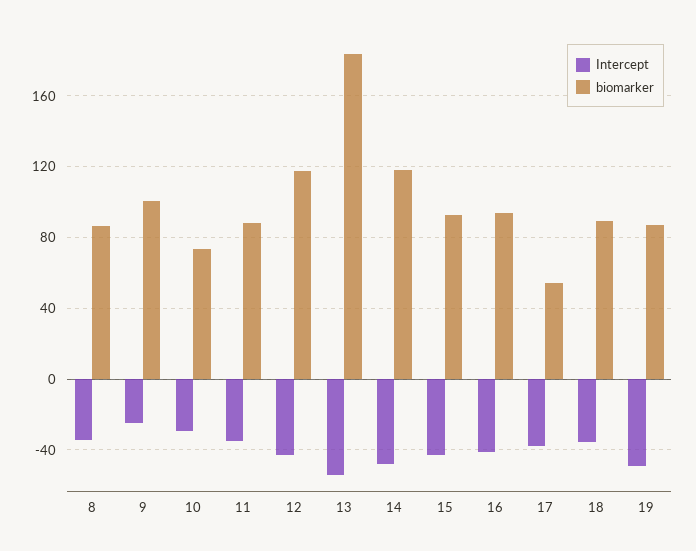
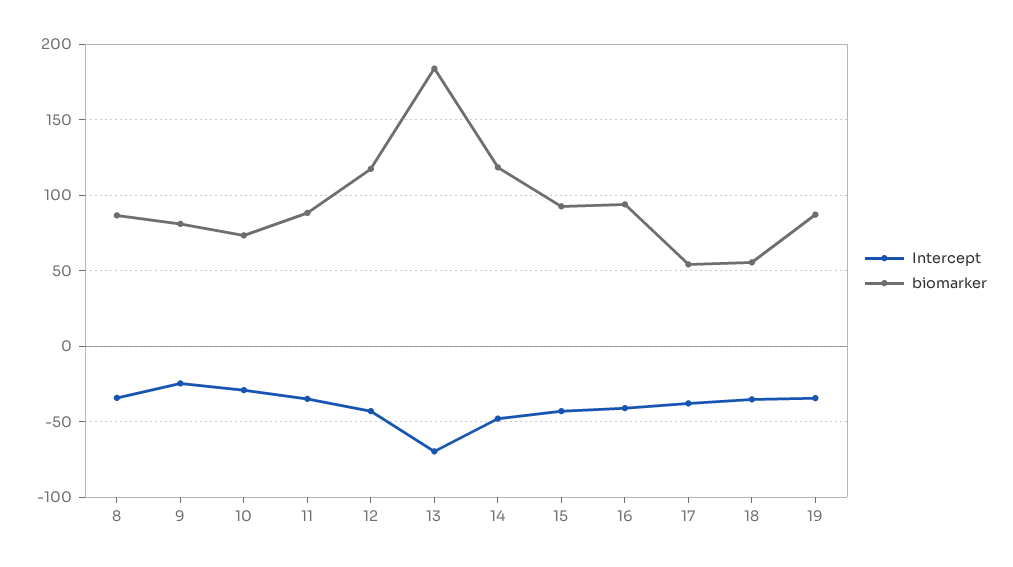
  {
    "Intercept": {
      "8": -35,
      "9": -25,
      "10": -30,
      "11": -35,
      "12": -45,
-     "13": -55,
+     "13": -70,
      "14": -50,
      "15": -45,
      "16": -40,
      "17": -40,
      "18": -35,
-     "19": -50
+     "19": -35
    },
    "biomarker": {
      "8": 85,
-     "9": 100,
+     "9": 80,
      "10": 75,
      "11": 90,
      "12": 115,
      "13": 185,
      "14": 120,
      "15": 95,
      "16": 95,
      "17": 55,
-     "18": 90,
+     "18": 55,
      "19": 85
    }
  }

